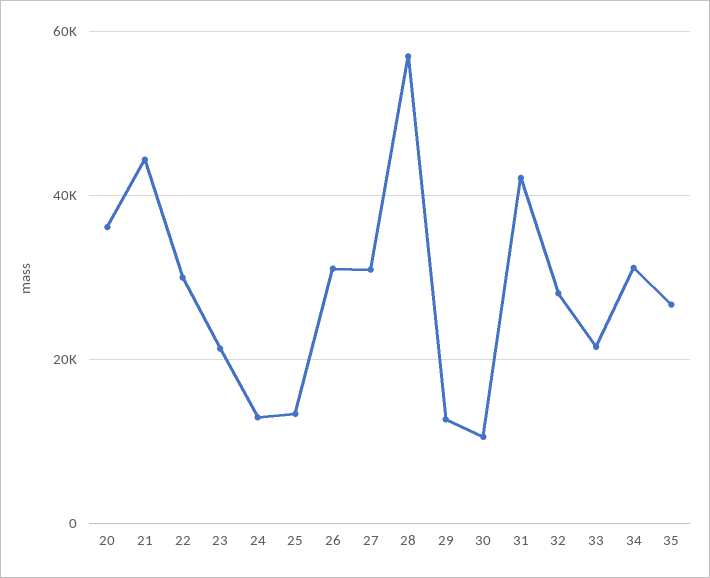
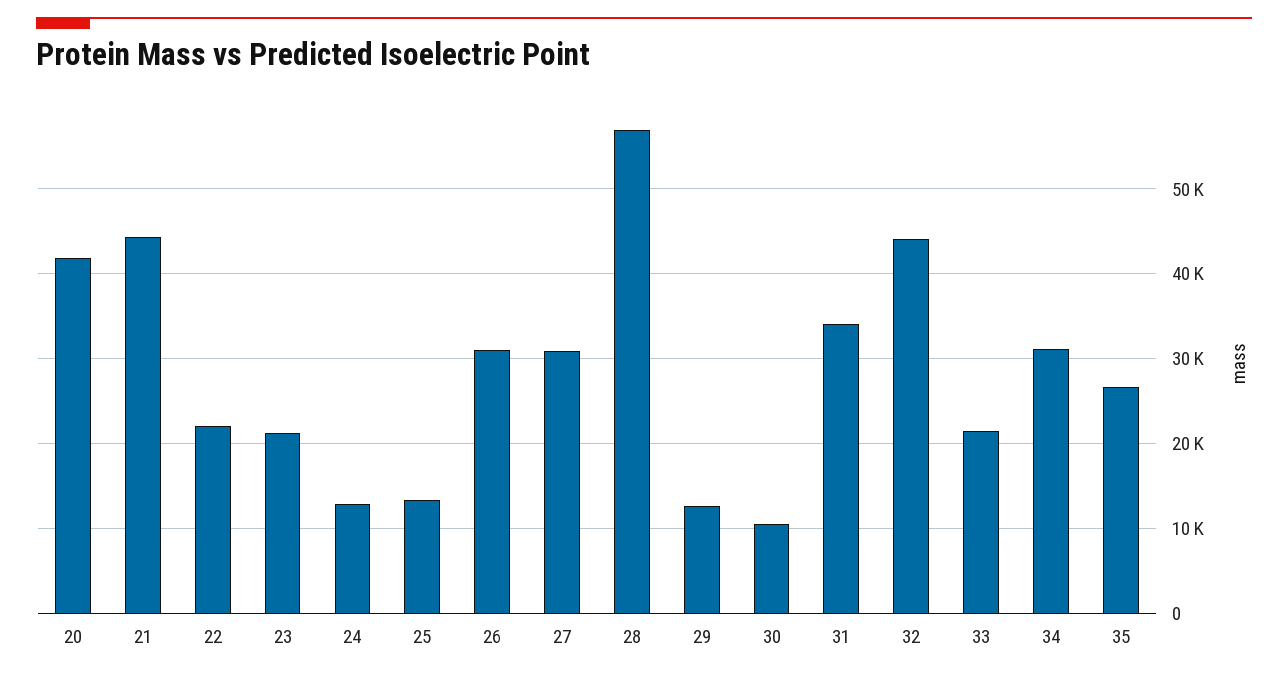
  {
-   "20": 36000,
+   "20": 42000,
    "21": 44000,
-   "22": 30000,
+   "22": 22000,
    "23": 21000,
    "24": 13000,
    "25": 13000,
    "26": 31000,
    "27": 31000,
    "28": 57000,
    "29": 13000,
    "30": 11000,
-   "31": 42000,
+   "31": 34000,
-   "32": 28000,
+   "32": 44000,
    "33": 22000,
    "34": 31000,
    "35": 27000
  }

